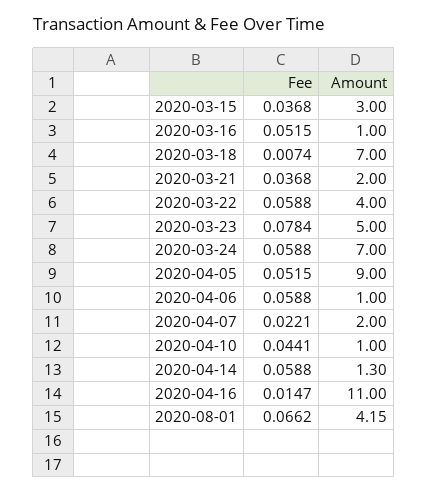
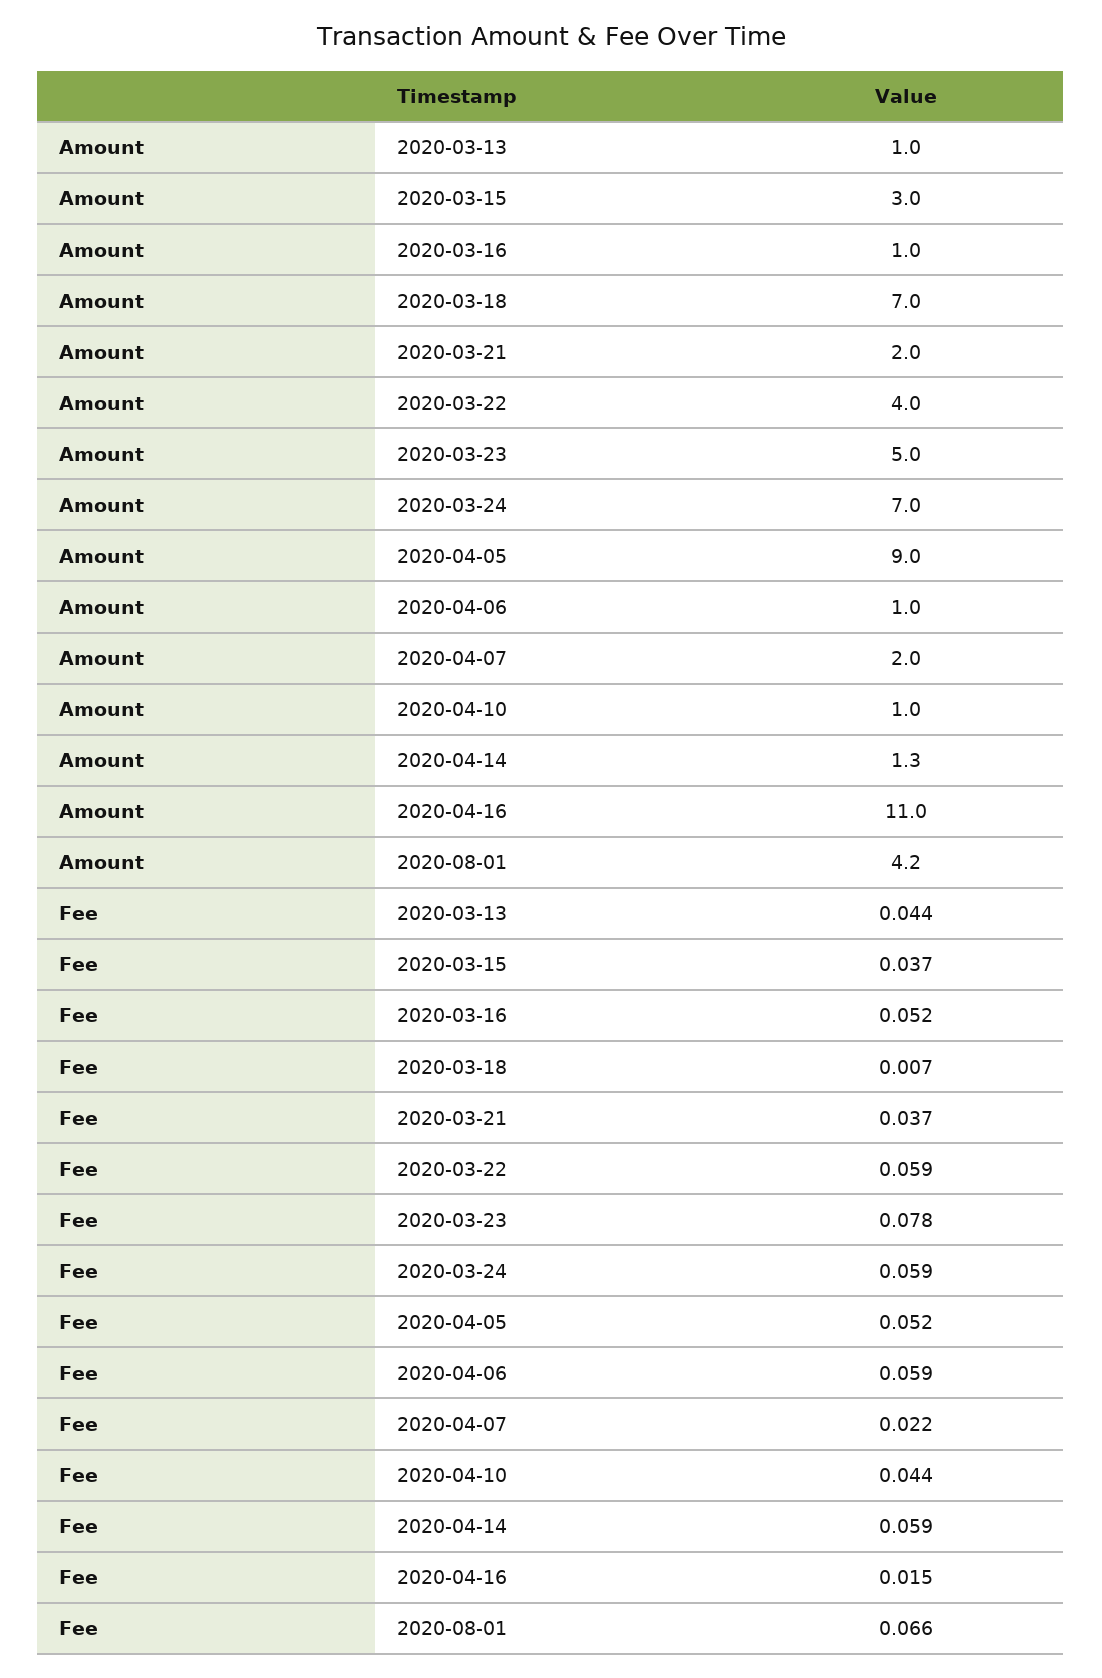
  {
    "Fee": {
      "2020-03-15": 0.0368,
      "2020-03-16": 0.0515,
      "2020-03-18": 0.0074,
      "2020-03-21": 0.0368,
      "2020-03-22": 0.0588,
      "2020-03-23": 0.0784,
      "2020-03-24": 0.0588,
      "2020-04-05": 0.0515,
      "2020-04-06": 0.0588,
      "2020-04-07": 0.0221,
      "2020-04-10": 0.0441,
      "2020-04-14": 0.0588,
      "2020-04-16": 0.0147,
-     "2020-08-01": 0.0662
+     "2020-08-01": 0.0662,
+     "2020-03-13": 0.044
    },
    "Amount": {
      "2020-03-15": 3,
      "2020-03-16": 1,
      "2020-03-18": 7,
      "2020-03-21": 2,
      "2020-03-22": 4,
      "2020-03-23": 5,
      "2020-03-24": 7,
      "2020-04-05": 9,
      "2020-04-06": 1,
      "2020-04-07": 2,
      "2020-04-10": 1,
      "2020-04-14": 1.3,
      "2020-04-16": 11,
-     "2020-08-01": 4.15
+     "2020-08-01": 4.15,
+     "2020-03-13": 1
    }
  }

